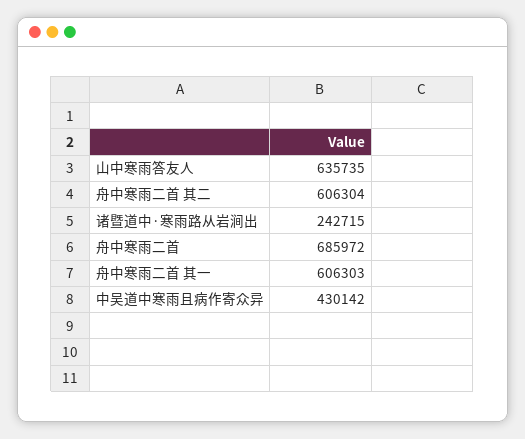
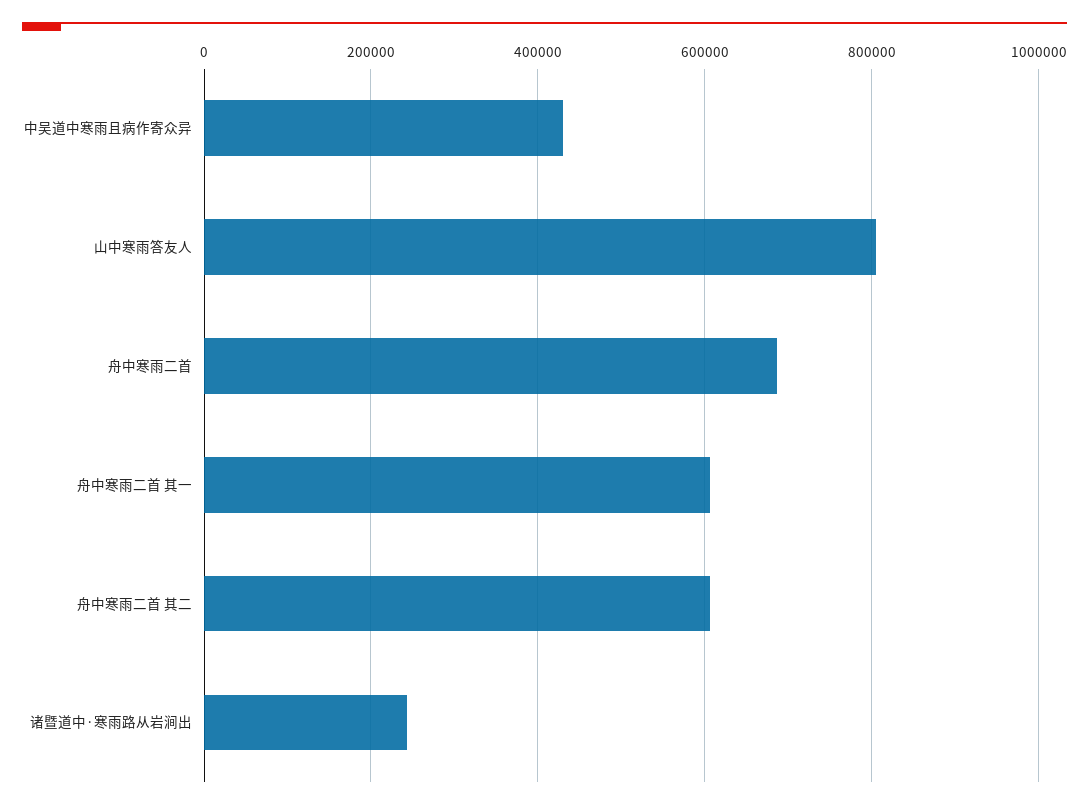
  {
-   "山中寒雨答友人": 635735,
+   "山中寒雨答友人": 800000,
    "舟中寒雨二首 其二": 606304,
    "诸暨道中·寒雨路从岩涧出": 242715,
    "舟中寒雨二首": 685972,
    "舟中寒雨二首 其一": 606303,
    "中吴道中寒雨且病作寄众异": 430142
  }

